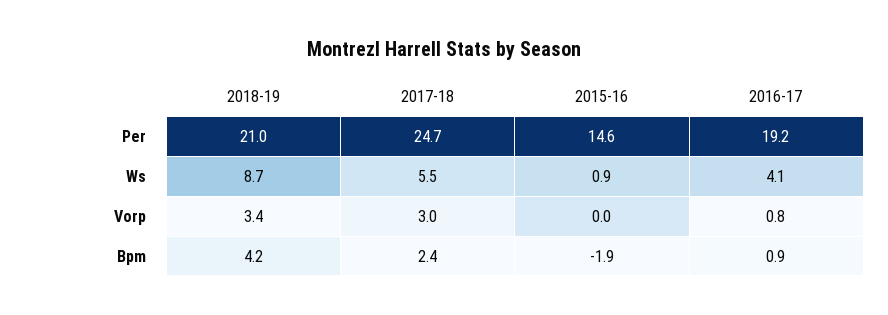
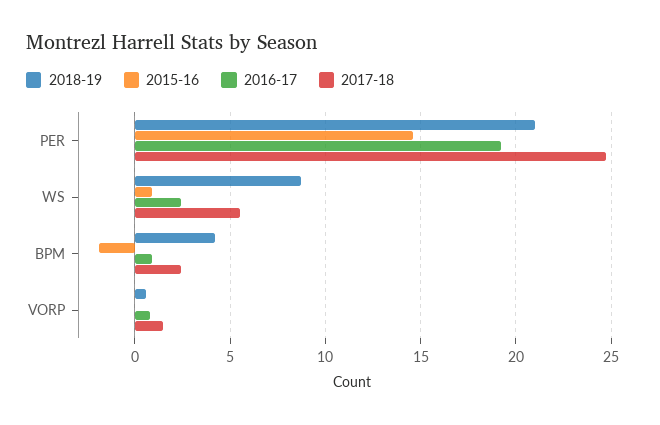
  {
    "2018-19": {
      "Per": 21,
      "Ws": 8.7,
-     "Vorp": 3.4,
+     "Vorp": 0.5,
      "Bpm": 4.2
    },
    "2017-18": {
      "Per": 24.7,
      "Ws": 5.5,
-     "Vorp": 3,
+     "Vorp": 1.5,
      "Bpm": 2.4
    },
    "2015-16": {
      "Per": 14.6,
      "Ws": 0.9,
      "Vorp": 0,
      "Bpm": -1.9
    },
    "2016-17": {
      "Per": 19.2,
-     "Ws": 4.1,
+     "Ws": 2.5,
      "Vorp": 0.8,
      "Bpm": 0.9
    }
  }

